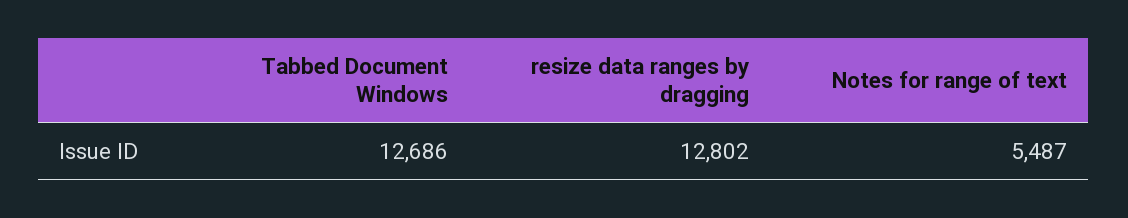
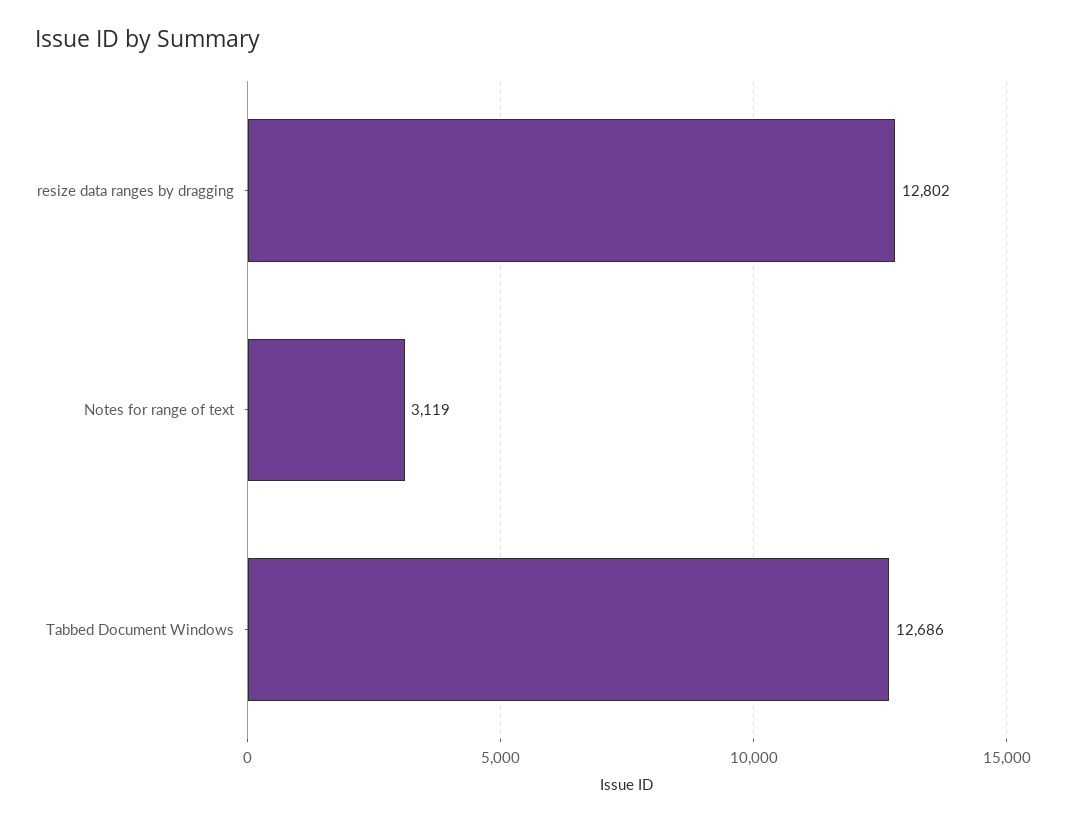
  {
    "Tabbed Document Windows": 12686,
    "resize data ranges by dragging": 12802,
-   "Notes for range of text": 5487
+   "Notes for range of text": 3119
  }

